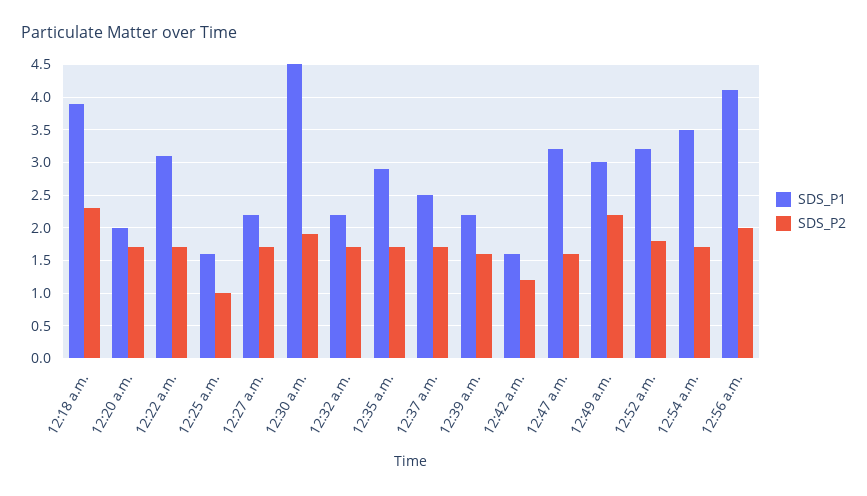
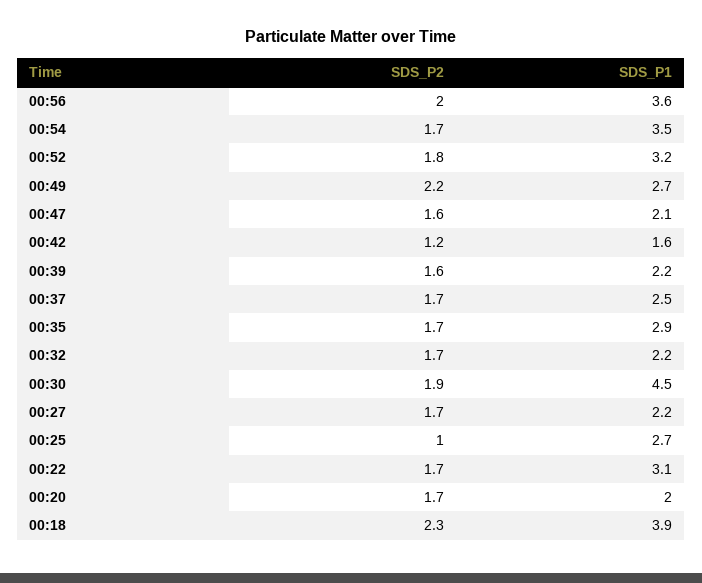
  {
    "SDS_P1": {
      "12:18 a.m.": 3.9,
      "12:20 a.m.": 2,
      "12:22 a.m.": 3.1,
-     "12:25 a.m.": 1.6,
+     "12:25 a.m.": 2.7,
      "12:27 a.m.": 2.2,
      "12:30 a.m.": 4.5,
      "12:32 a.m.": 2.2,
      "12:35 a.m.": 2.9,
      "12:37 a.m.": 2.5,
      "12:39 a.m.": 2.2,
      "12:42 a.m.": 1.6,
-     "12:47 a.m.": 3.2,
+     "12:47 a.m.": 2.1,
-     "12:49 a.m.": 3,
+     "12:49 a.m.": 2.7,
      "12:52 a.m.": 3.2,
      "12:54 a.m.": 3.5,
-     "12:56 a.m.": 4.1
+     "12:56 a.m.": 3.6
    },
    "SDS_P2": {
      "12:18 a.m.": 2.3,
      "12:20 a.m.": 1.7,
      "12:22 a.m.": 1.7,
      "12:25 a.m.": 1,
      "12:27 a.m.": 1.7,
      "12:30 a.m.": 1.9,
      "12:32 a.m.": 1.7,
      "12:35 a.m.": 1.7,
      "12:37 a.m.": 1.7,
      "12:39 a.m.": 1.6,
      "12:42 a.m.": 1.2,
      "12:47 a.m.": 1.6,
      "12:49 a.m.": 2.2,
      "12:52 a.m.": 1.8,
      "12:54 a.m.": 1.7,
      "12:56 a.m.": 2
    }
  }

